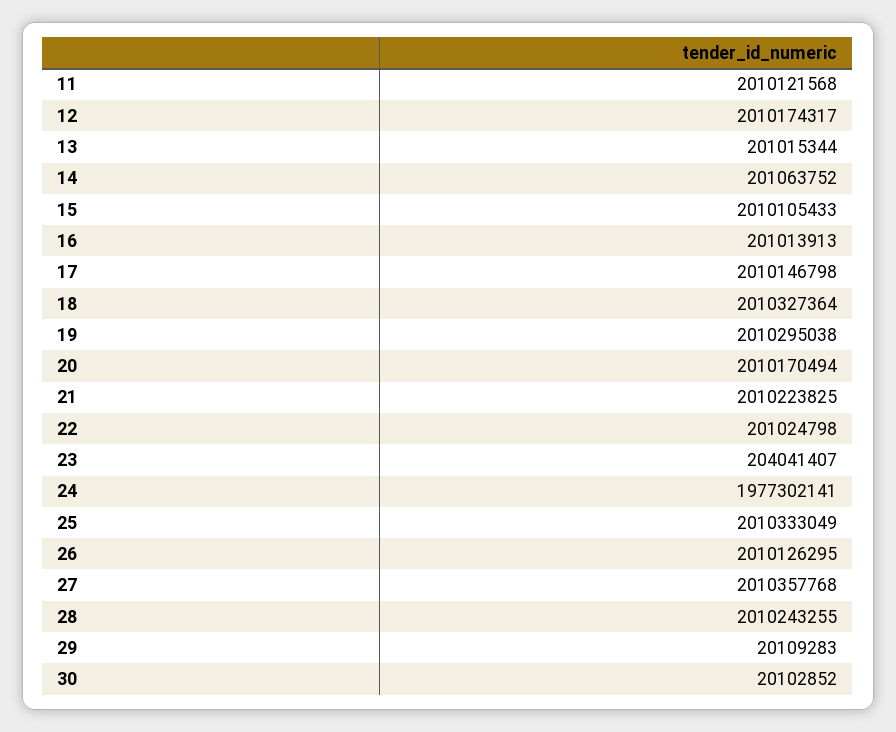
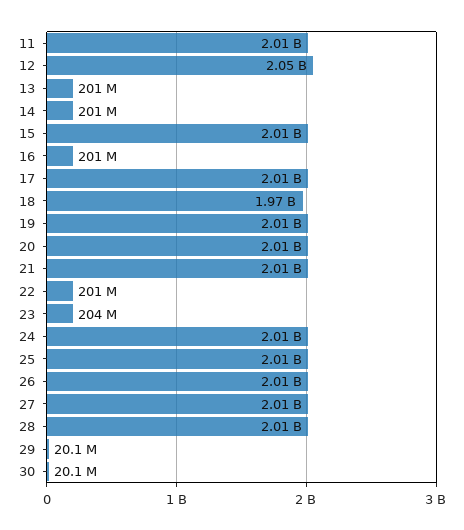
  {
    "11": 2010121568,
-   "12": 2010174317,
+   "12": 2050000000,
    "13": 201015344,
    "14": 201063752,
    "15": 2010105433,
    "16": 201013913,
    "17": 2010146798,
-   "18": 2010327364,
+   "18": 1970000000,
    "19": 2010295038,
    "20": 2010170494,
    "21": 2010223825,
    "22": 201024798,
    "23": 204041407,
-   "24": 1977302141,
+   "24": 2010000000,
    "25": 2010333049,
    "26": 2010126295,
    "27": 2010357768,
    "28": 2010243255,
    "29": 20109283,
    "30": 20102852
  }

